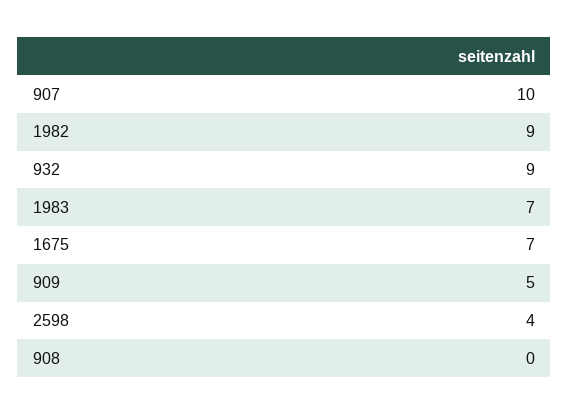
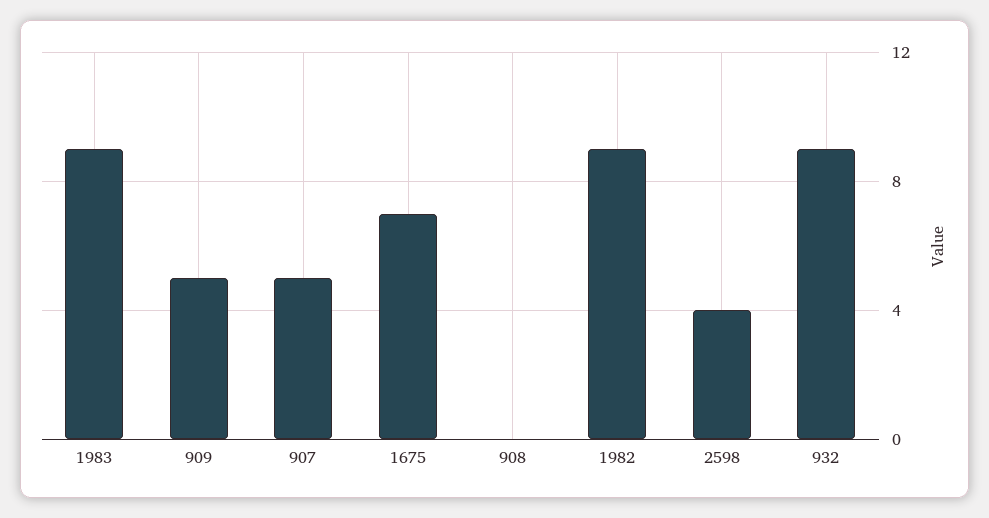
  {
-   "907": 10,
+   "907": 5,
    "1982": 9,
    "932": 9,
-   "1983": 7,
+   "1983": 9,
    "1675": 7,
    "909": 5,
    "2598": 4,
    "908": 0
  }

